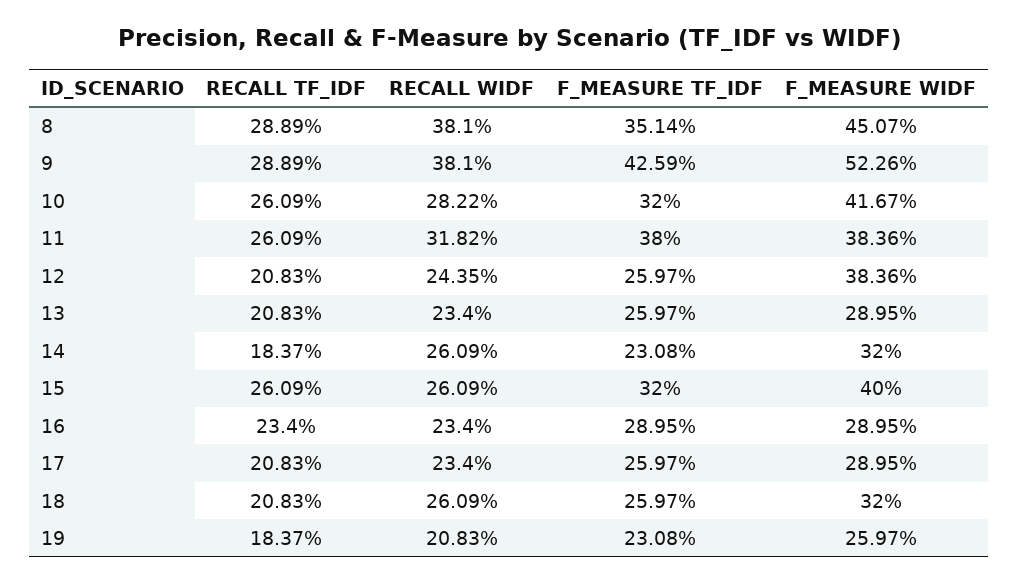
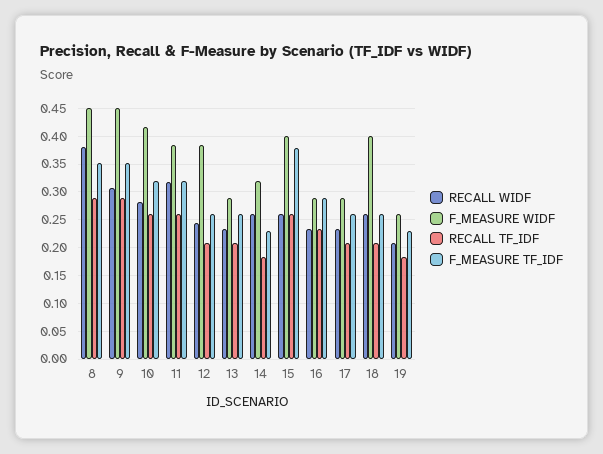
  {
    "RECALL TF_IDF": {
      "8": 0.2889,
      "9": 0.2889,
      "10": 0.2609,
      "11": 0.2609,
      "12": 0.2083,
      "13": 0.2083,
      "14": 0.1837,
      "15": 0.2609,
      "16": 0.234,
      "17": 0.2083,
      "18": 0.2083,
      "19": 0.1837
    },
    "RECALL WIDF": {
      "8": 0.381,
-     "9": 0.381,
+     "9": 0.3,
      "10": 0.2822,
      "11": 0.3182,
      "12": 0.2435,
      "13": 0.234,
      "14": 0.2609,
      "15": 0.2609,
      "16": 0.234,
      "17": 0.234,
      "18": 0.2609,
      "19": 0.2083
    },
    "F_MEASURE TF_IDF": {
      "8": 0.3514,
-     "9": 0.4259,
+     "9": 0.35,
      "10": 0.32,
-     "11": 0.38,
+     "11": 0.325,
      "12": 0.2597,
      "13": 0.2597,
      "14": 0.2308,
-     "15": 0.32,
+     "15": 0.375,
      "16": 0.2895,
      "17": 0.2597,
      "18": 0.2597,
      "19": 0.2308
    },
    "F_MEASURE WIDF": {
      "8": 0.4507,
-     "9": 0.5226,
+     "9": 0.45,
      "10": 0.4167,
      "11": 0.3836,
      "12": 0.3836,
      "13": 0.2895,
      "14": 0.32,
      "15": 0.4,
      "16": 0.2895,
      "17": 0.2895,
-     "18": 0.32,
+     "18": 0.4,
      "19": 0.2597
    }
  }

